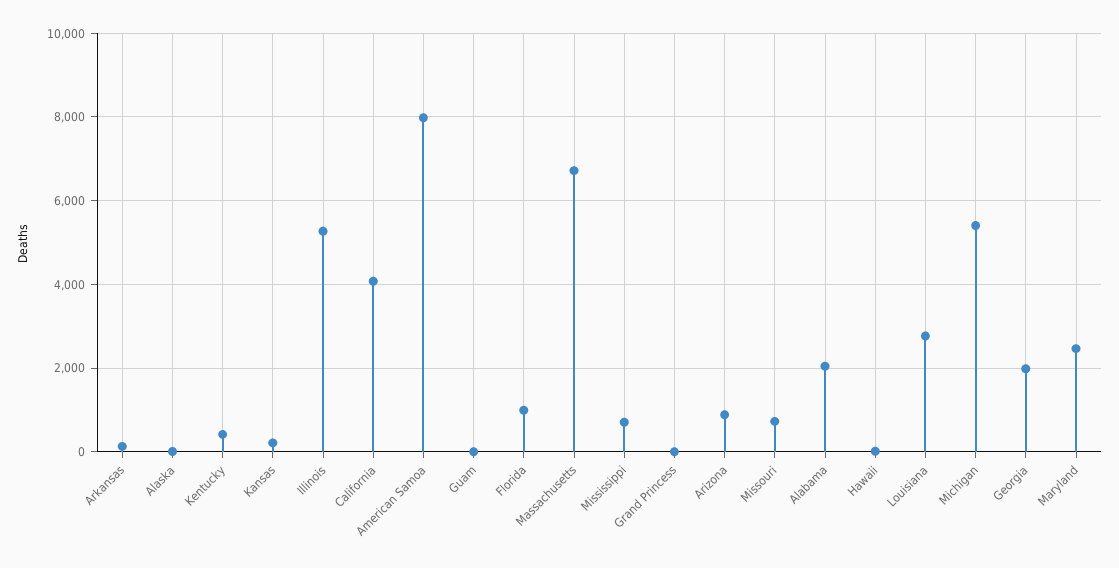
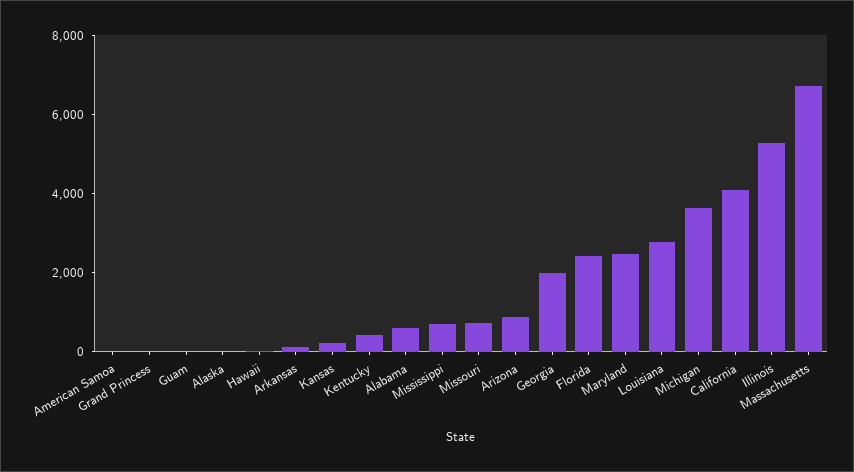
  {
    "Arkansas": 200,
    "Alaska": 0,
    "Kentucky": 400,
    "Kansas": 200,
    "Illinois": 5200,
    "California": 4000,
-   "American Samoa": 8000,
+   "American Samoa": 0,
    "Guam": 0,
-   "Florida": 1000,
+   "Florida": 2500,
    "Massachusetts": 6800,
    "Mississippi": 800,
    "Grand Princess": 0,
    "Arizona": 800,
    "Missouri": 800,
-   "Alabama": 2000,
+   "Alabama": 500,
    "Hawaii": 0,
    "Louisiana": 2800,
-   "Michigan": 5400,
+   "Michigan": 3500,
    "Georgia": 2000,
    "Maryland": 2400
  }

